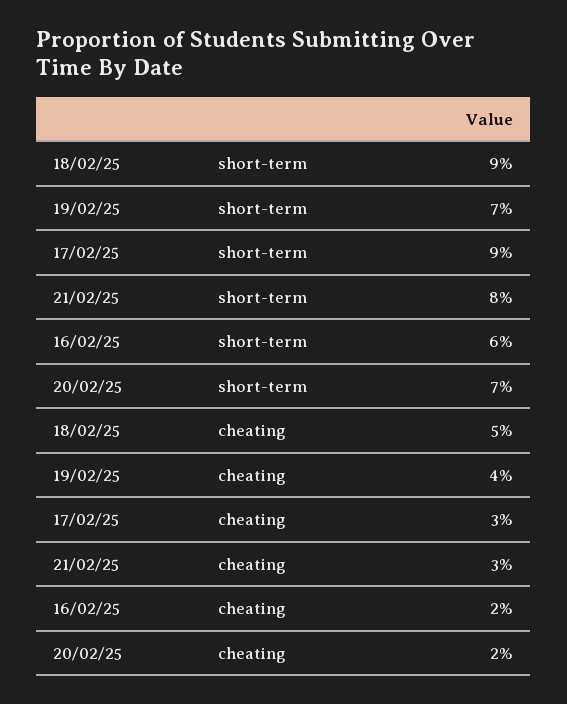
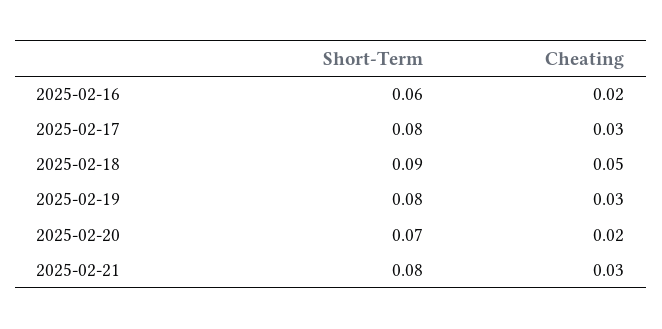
  {
    "18/02/25": {
      "short-term": 0.09,
      "cheating": 0.05
    },
    "19/02/25": {
-     "short-term": 0.07,
+     "short-term": 0.08,
-     "cheating": 0.04
+     "cheating": 0.03
    },
    "17/02/25": {
-     "short-term": 0.09,
+     "short-term": 0.08,
      "cheating": 0.03
    },
    "21/02/25": {
      "short-term": 0.08,
      "cheating": 0.03
    },
    "16/02/25": {
      "short-term": 0.06,
      "cheating": 0.02
    },
    "20/02/25": {
      "short-term": 0.07,
      "cheating": 0.02
    }
  }

